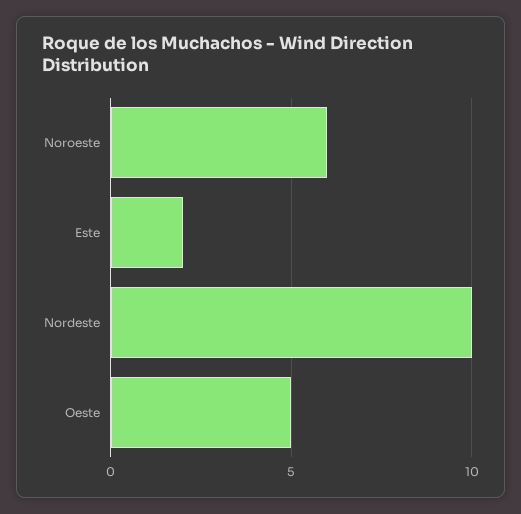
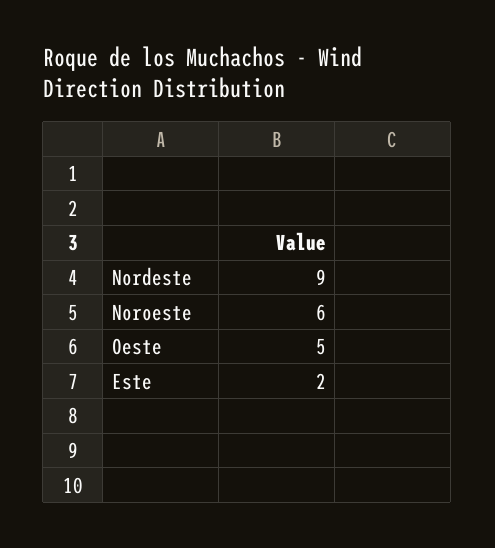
  {
    "Noroeste": 6,
    "Este": 2,
-   "Nordeste": 10,
+   "Nordeste": 9,
    "Oeste": 5
  }

